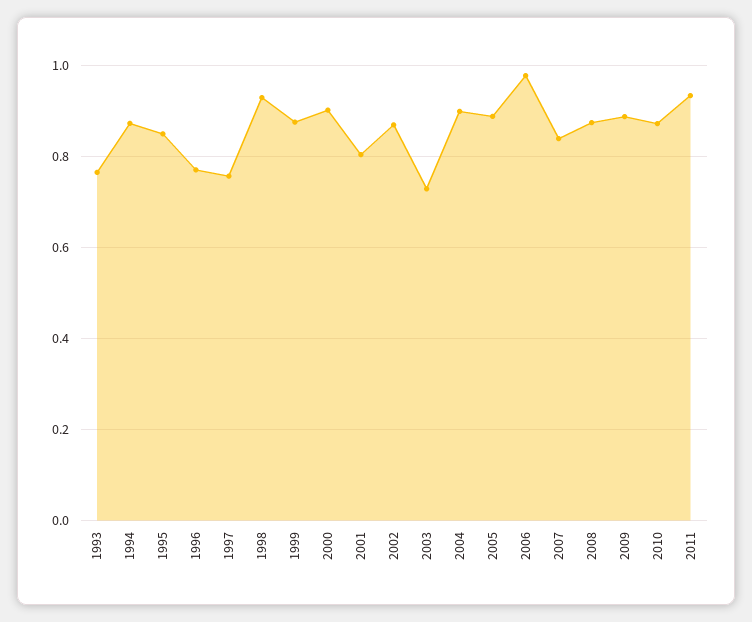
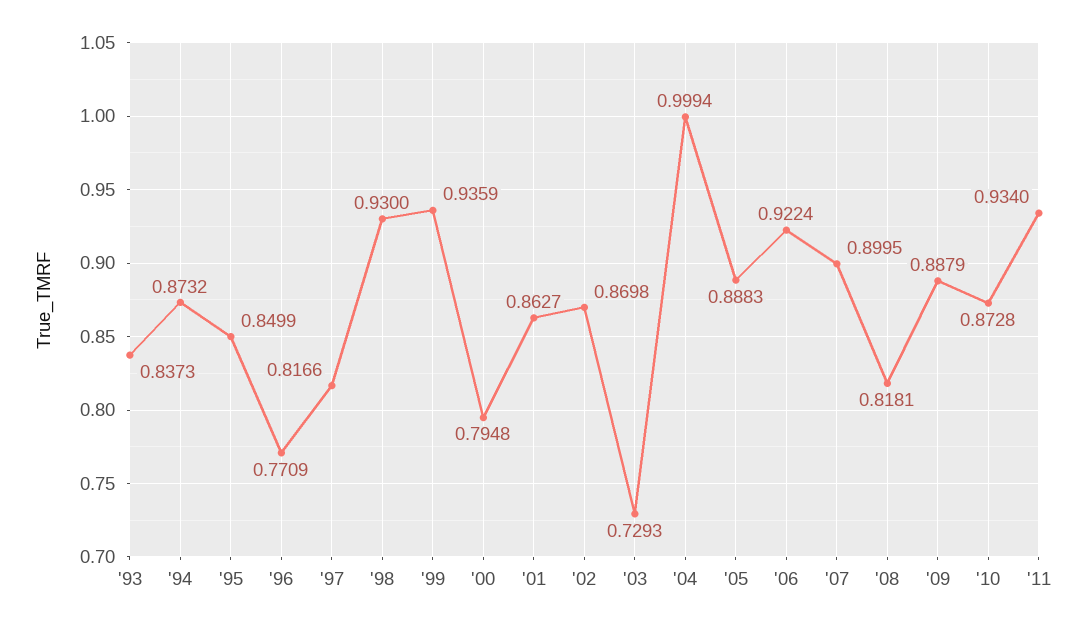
  {
-   "1993": 0.76,
+   "1993": 0.8373,
    "1994": 0.8732,
    "1995": 0.8499,
    "1996": 0.7709,
-   "1997": 0.76,
+   "1997": 0.8166,
    "1998": 0.93,
-   "1999": 0.88,
+   "1999": 0.9359,
-   "2000": 0.9,
+   "2000": 0.7948,
-   "2001": 0.8,
+   "2001": 0.8627,
    "2002": 0.8698,
    "2003": 0.7293,
-   "2004": 0.9,
+   "2004": 0.9994,
    "2005": 0.8883,
-   "2006": 0.98,
+   "2006": 0.9224,
-   "2007": 0.84,
+   "2007": 0.8995,
-   "2008": 0.88,
+   "2008": 0.8181,
    "2009": 0.8879,
    "2010": 0.8728,
    "2011": 0.934
  }

